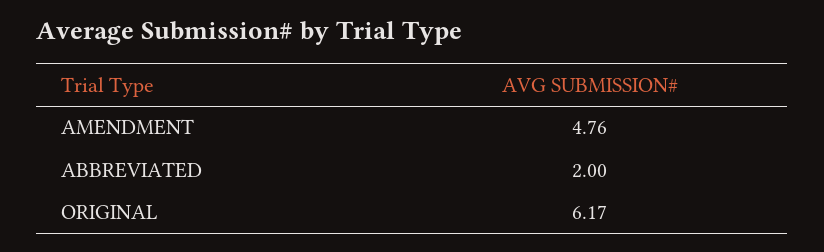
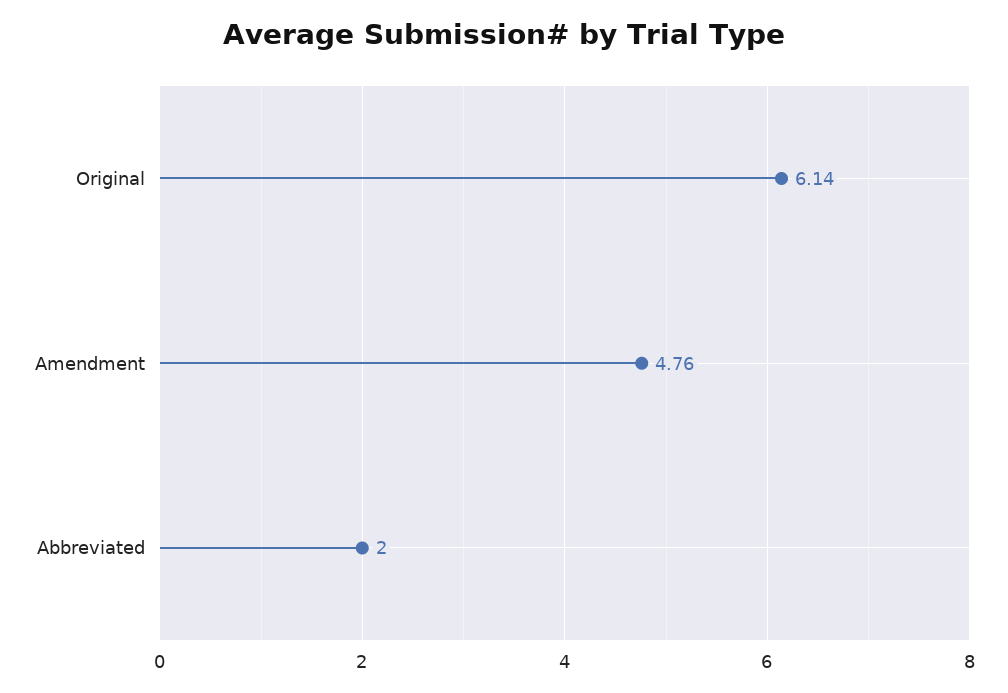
  {
    "AMENDMENT": 4.76,
    "ABBREVIATED": 2,
-   "ORIGINAL": 6.17
+   "ORIGINAL": 6.14
  }

